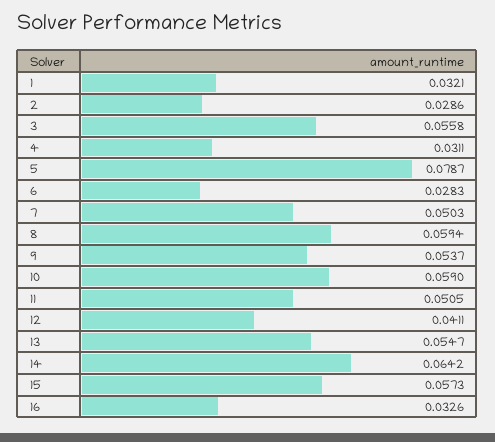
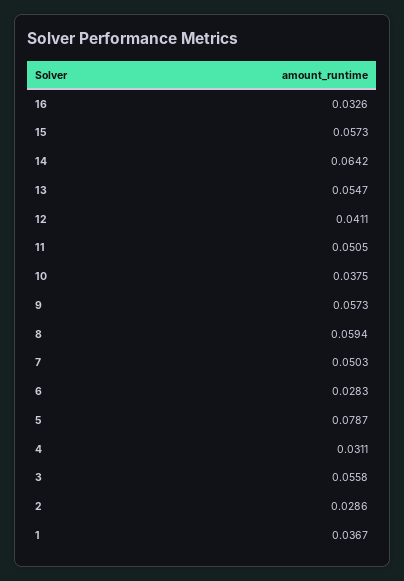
  {
-   "1": 0.0321,
+   "1": 0.0367,
    "2": 0.0286,
    "3": 0.0558,
    "4": 0.0311,
    "5": 0.0787,
    "6": 0.0283,
    "7": 0.0503,
    "8": 0.0594,
-   "9": 0.0537,
+   "9": 0.0573,
-   "10": 0.059,
+   "10": 0.0375,
    "11": 0.0505,
    "12": 0.0411,
    "13": 0.0547,
    "14": 0.0642,
    "15": 0.0573,
    "16": 0.0326
  }

